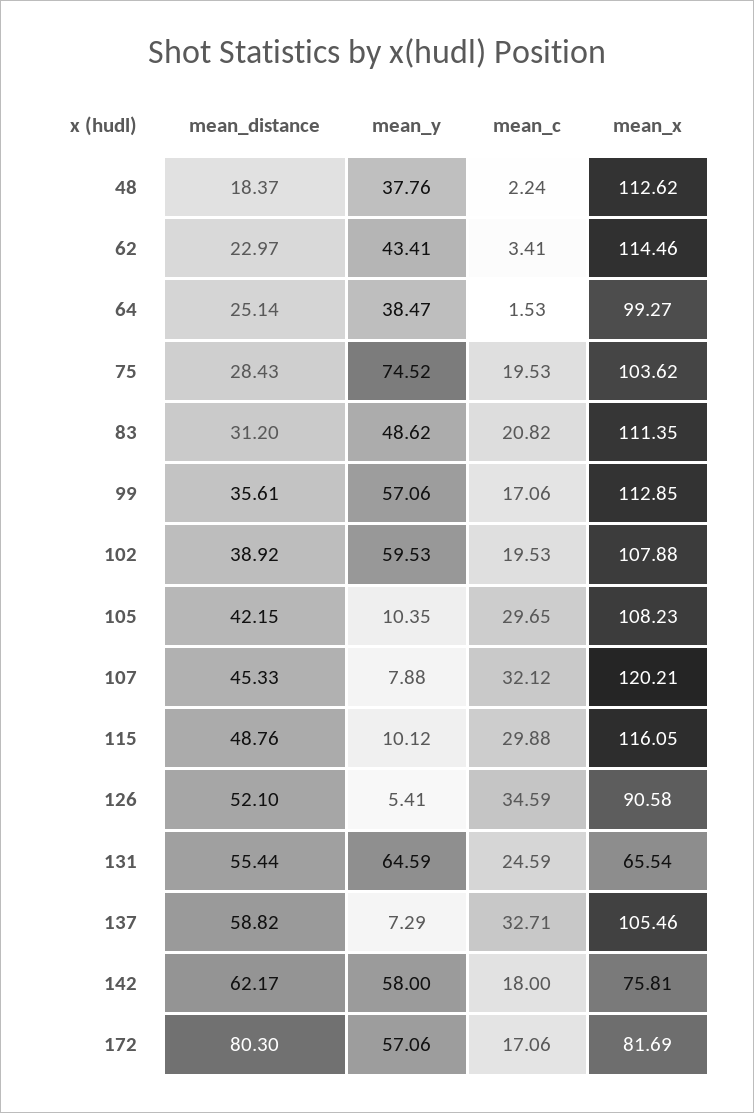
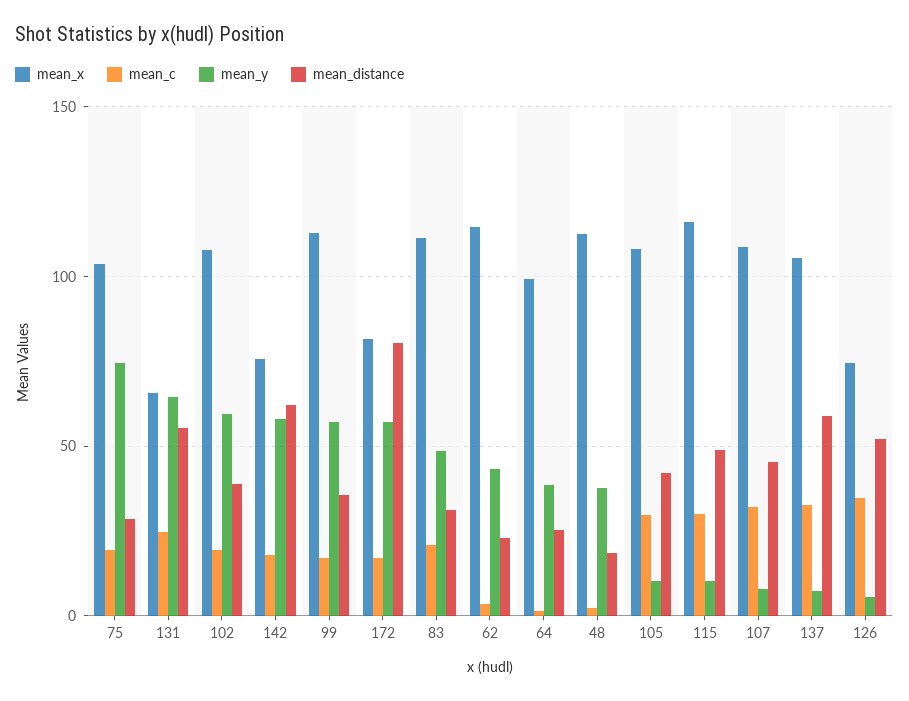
  {
    "mean_distance": {
      "48": 18.37,
      "62": 22.97,
      "64": 25.14,
      "75": 28.43,
      "83": 31.2,
      "99": 35.61,
      "102": 38.92,
      "105": 42.15,
      "107": 45.33,
      "115": 48.76,
      "126": 52.1,
      "131": 55.44,
      "137": 58.82,
      "142": 62.17,
      "172": 80.3
    },
    "mean_y": {
      "48": 37.76,
      "62": 43.41,
      "64": 38.47,
      "75": 74.52,
      "83": 48.62,
      "99": 57.06,
      "102": 59.53,
      "105": 10.35,
      "107": 7.88,
      "115": 10.12,
      "126": 5.41,
      "131": 64.59,
      "137": 7.29,
      "142": 58,
      "172": 57.06
    },
    "mean_c": {
      "48": 2.24,
      "62": 3.41,
      "64": 1.53,
      "75": 19.53,
      "83": 20.82,
      "99": 17.06,
      "102": 19.53,
      "105": 29.65,
      "107": 32.12,
      "115": 29.88,
      "126": 34.59,
      "131": 24.59,
      "137": 32.71,
      "142": 18,
      "172": 17.06
    },
    "mean_x": {
      "48": 112.62,
      "62": 114.46,
      "64": 99.27,
      "75": 103.62,
      "83": 111.35,
      "99": 112.85,
      "102": 107.88,
      "105": 108.23,
-     "107": 120.21,
+     "107": 110,
      "115": 116.05,
-     "126": 90.58,
+     "126": 75,
      "131": 65.54,
      "137": 105.46,
      "142": 75.81,
      "172": 81.69
    }
  }

